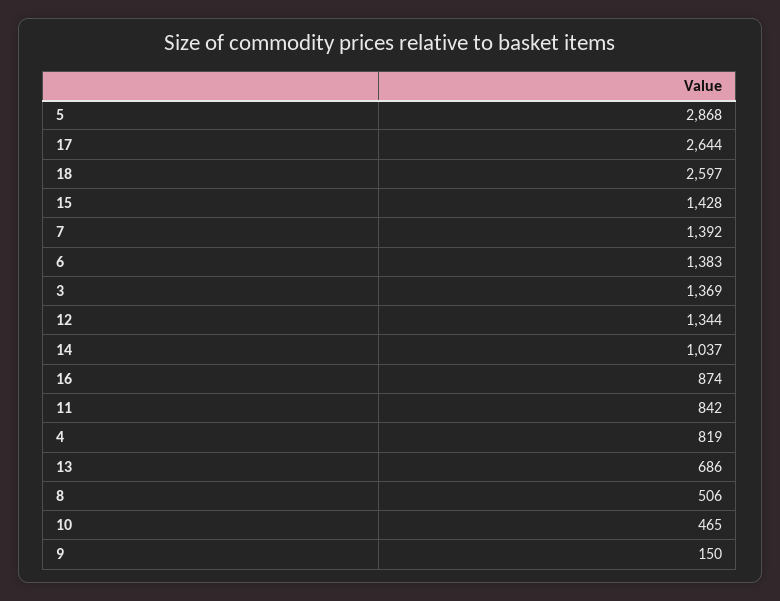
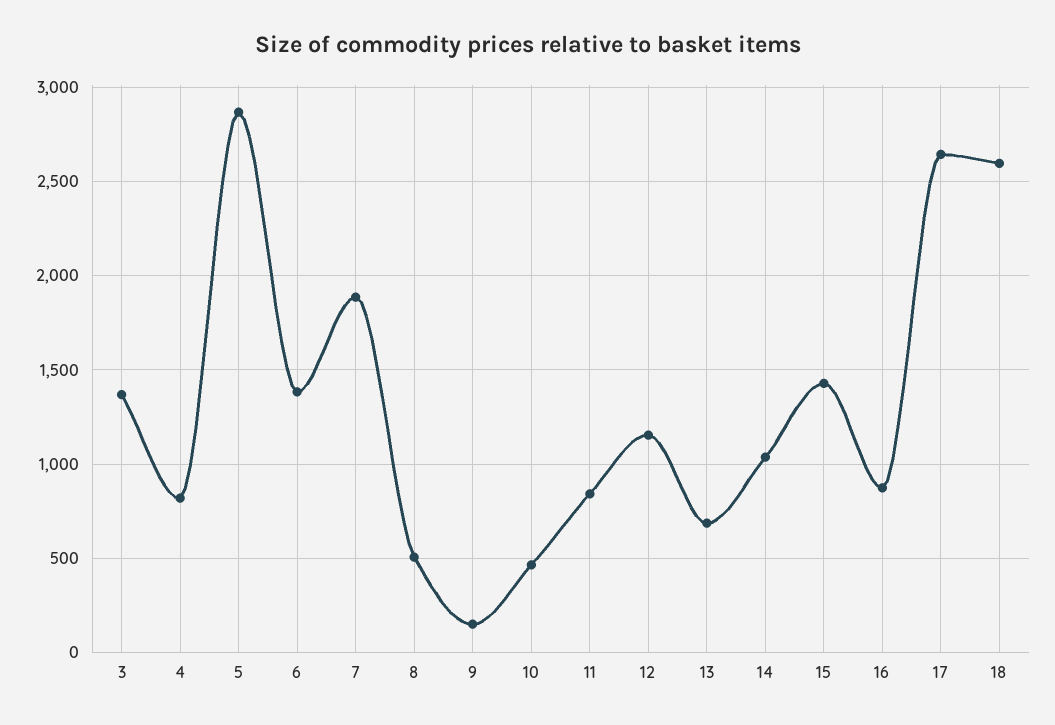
  {
    "5": 2868,
    "17": 2644,
    "18": 2597,
    "15": 1428,
-   "7": 1392,
+   "7": 1900,
    "6": 1383,
    "3": 1369,
-   "12": 1344,
+   "12": 1150,
    "14": 1037,
    "16": 874,
    "11": 842,
    "4": 819,
    "13": 686,
    "8": 506,
    "10": 465,
    "9": 150
  }

